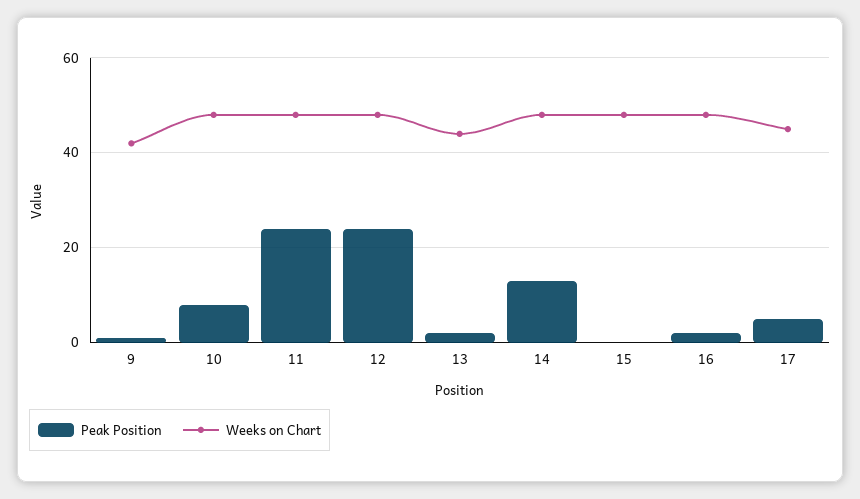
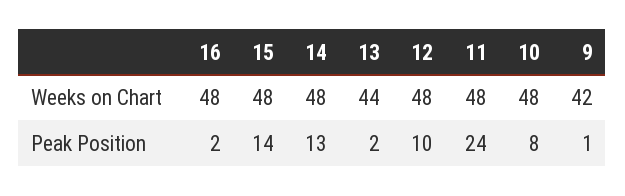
  {
    "Peak Position": {
      "9": 1,
      "10": 8,
      "11": 24,
-     "12": 25,
+     "12": 10,
      "13": 2,
      "14": 13,
-     "15": 0,
+     "15": 14,
-     "16": 2,
+     "16": 2
-     "17": 5
    },
    "Weeks on Chart": {
      "9": 42,
      "10": 48,
      "11": 48,
      "12": 48,
      "13": 44,
      "14": 48,
      "15": 48,
-     "16": 48,
+     "16": 48
-     "17": 45
    }
  }

